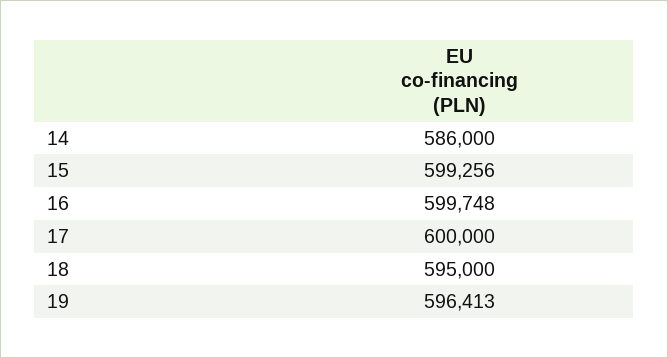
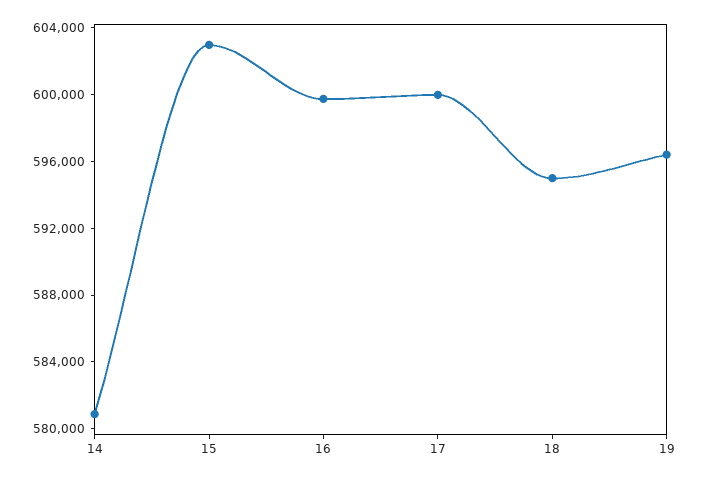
  {
-   "14": 586000,
+   "14": 581000,
-   "15": 599256,
+   "15": 603000,
    "16": 599748,
    "17": 600000,
    "18": 595000,
    "19": 596413
  }

